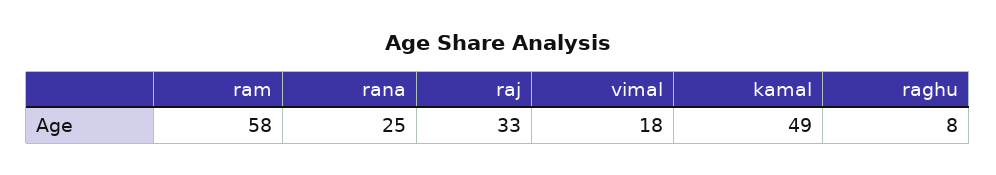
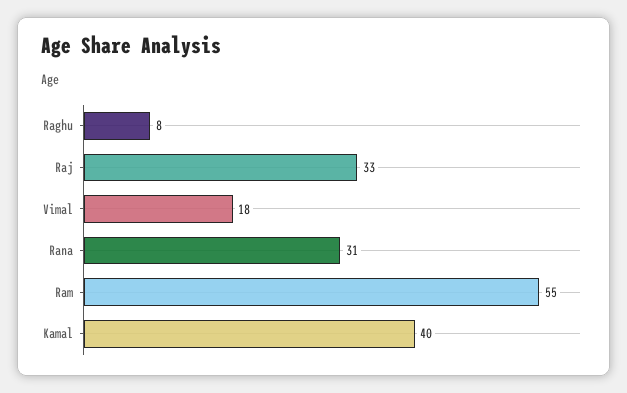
  {
-   "ram": 58,
+   "ram": 55,
-   "rana": 25,
+   "rana": 31,
    "raj": 33,
    "vimal": 18,
-   "kamal": 49,
+   "kamal": 40,
    "raghu": 8
  }

